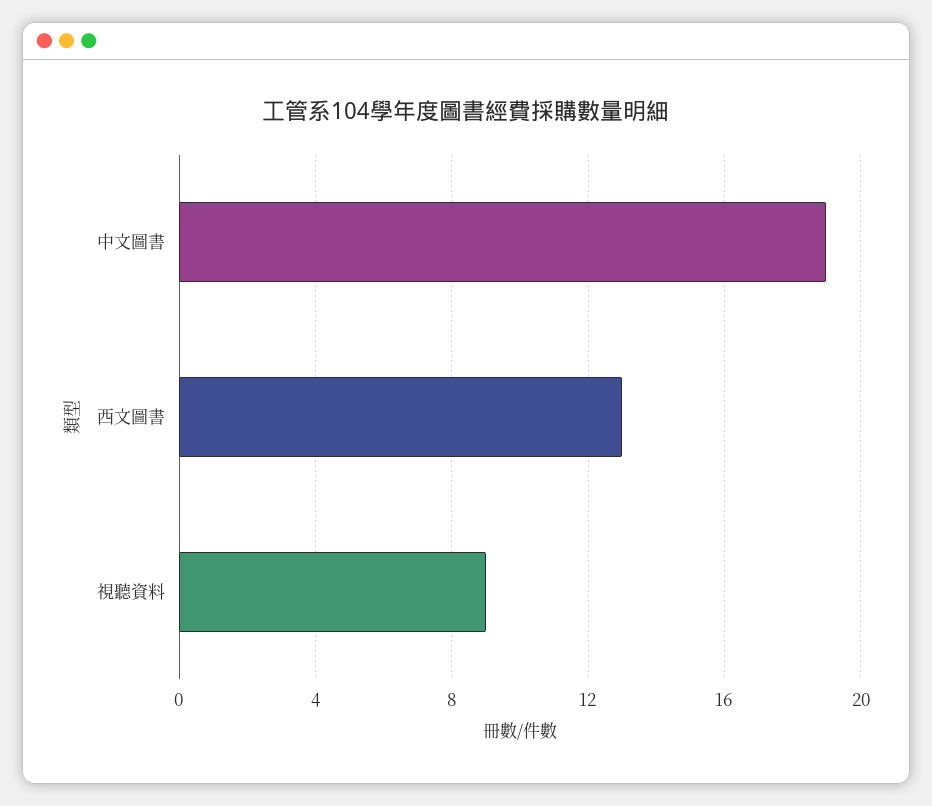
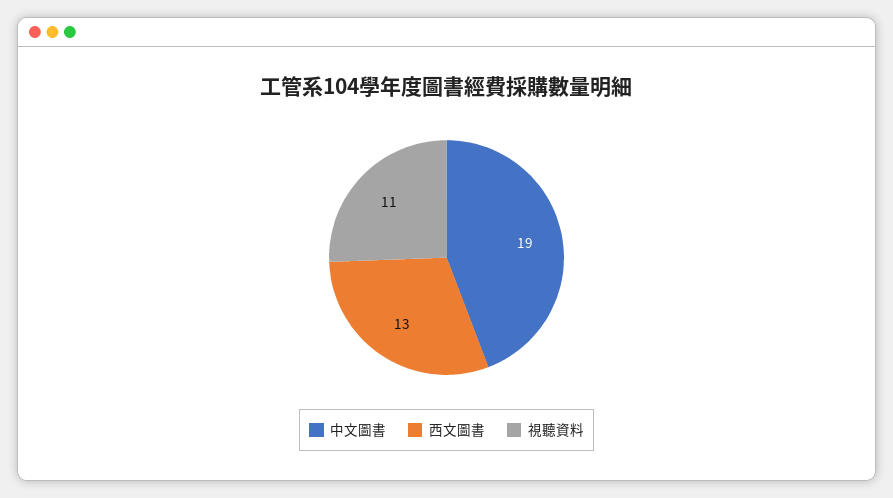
  {
    "中文圖書": 19,
    "西文圖書": 13,
-   "視聽資料": 9
+   "視聽資料": 11
  }

